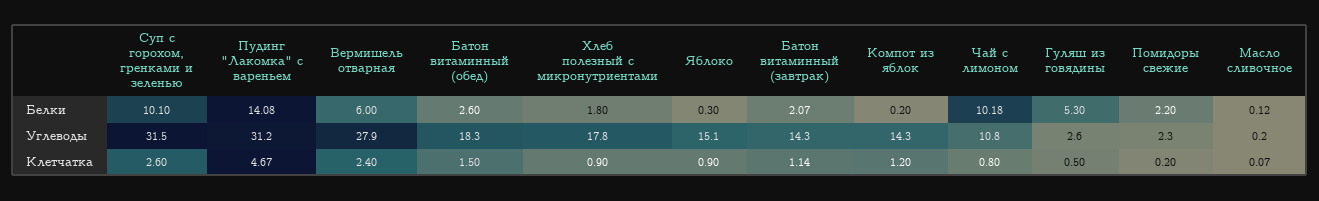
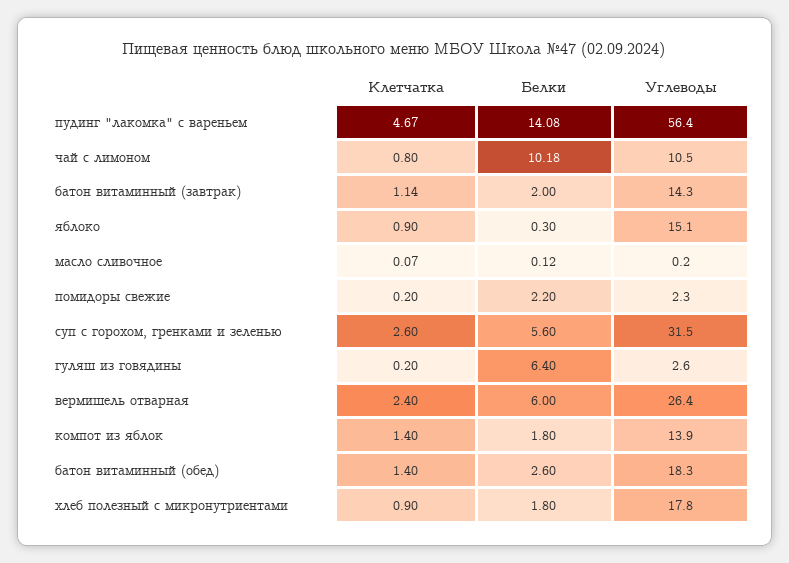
  {
    "Суп с горохом, гренками и зеленью": {
-     "Белки": 10.1,
+     "Белки": 5.6,
      "Углеводы": 31.5,
      "Клетчатка": 2.6
    },
    "Пудинг \"Лакомка\" с вареньем": {
      "Белки": 14.08,
-     "Углеводы": 31.2,
+     "Углеводы": 56.4,
      "Клетчатка": 4.67
    },
    "Вермишель отварная": {
      "Белки": 6,
-     "Углеводы": 27.9,
+     "Углеводы": 26.4,
      "Клетчатка": 2.4
    },
    "Батон витаминный (обед)": {
      "Белки": 2.6,
      "Углеводы": 18.3,
-     "Клетчатка": 1.5
+     "Клетчатка": 1.4
    },
    "Хлеб полезный с микронутриентами": {
      "Белки": 1.8,
      "Углеводы": 17.8,
      "Клетчатка": 0.9
    },
    "Яблоко": {
      "Белки": 0.3,
      "Углеводы": 15.1,
      "Клетчатка": 0.9
    },
    "Батон витаминный (завтрак)": {
-     "Белки": 2.07,
+     "Белки": 2,
      "Углеводы": 14.3,
      "Клетчатка": 1.14
    },
    "Компот из яблок": {
-     "Белки": 0.2,
+     "Белки": 1.8,
-     "Углеводы": 14.3,
+     "Углеводы": 13.9,
-     "Клетчатка": 1.2
+     "Клетчатка": 1.4
    },
    "Чай с лимоном": {
      "Белки": 10.18,
-     "Углеводы": 10.8,
+     "Углеводы": 10.5,
      "Клетчатка": 0.8
    },
    "Гуляш из говядины": {
-     "Белки": 5.3,
+     "Белки": 6.4,
      "Углеводы": 2.6,
-     "Клетчатка": 0.5
+     "Клетчатка": 0.2
    },
    "Помидоры свежие": {
      "Белки": 2.2,
      "Углеводы": 2.3,
      "Клетчатка": 0.2
    },
    "Масло сливочное": {
      "Белки": 0.12,
      "Углеводы": 0.2,
      "Клетчатка": 0.07
    }
  }

